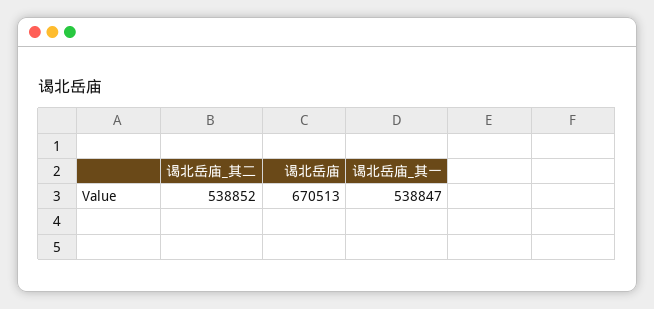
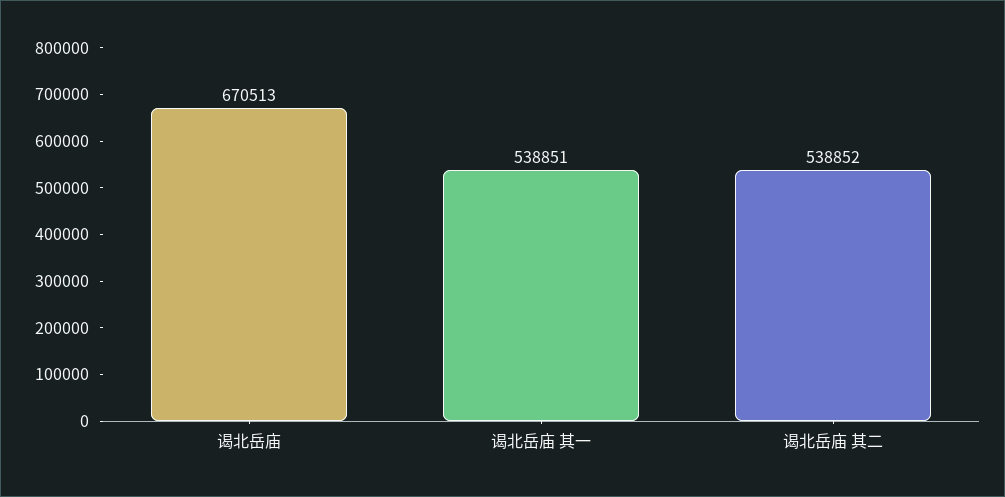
  {
    "谒北岳庙_其二": 538852,
    "谒北岳庙": 670513,
-   "谒北岳庙_其一": 538847
+   "谒北岳庙_其一": 538851
  }

